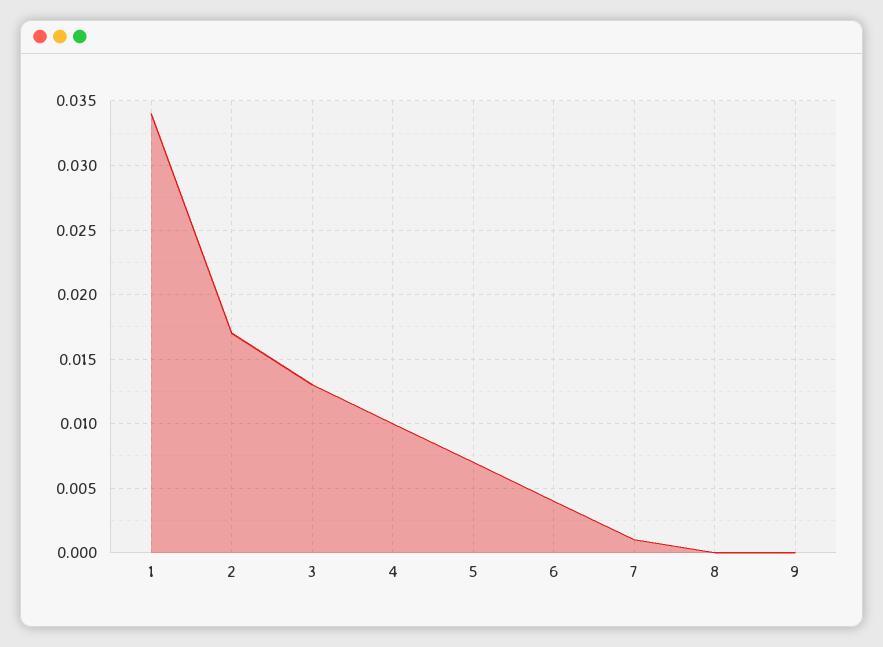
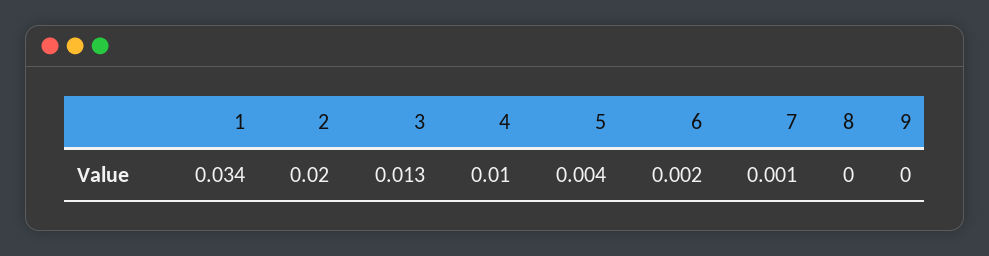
  {
    "1": 0.034,
-   "2": 0.017,
+   "2": 0.02,
    "3": 0.013,
    "4": 0.01,
-   "5": 0.007,
+   "5": 0.004,
-   "6": 0.004,
+   "6": 0.002,
    "7": 0.001,
    "8": 0,
    "9": 0
  }

